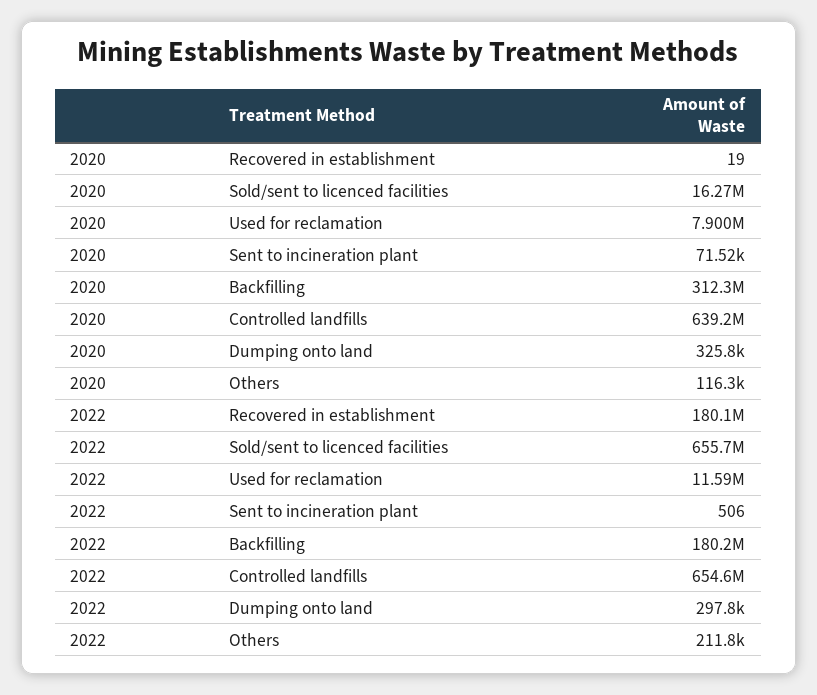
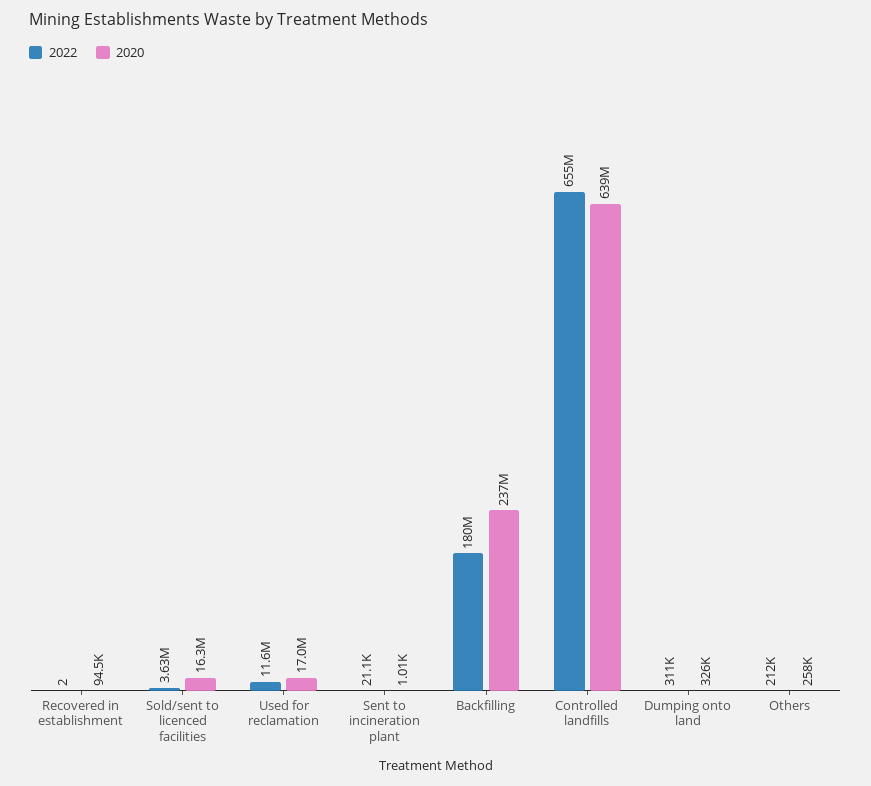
  {
    "2020": {
-     "Recovered in establishment": 19,
+     "Recovered in establishment": 94500,
      "Sold/sent to licenced facilities": 16270000,
-     "Used for reclamation": 7900000,
+     "Used for reclamation": 17000000,
-     "Sent to incineration plant": 71520,
+     "Sent to incineration plant": 1010,
-     "Backfilling": 312300000,
+     "Backfilling": 237000000,
      "Controlled landfills": 639200000,
      "Dumping onto land": 325800,
-     "Others": 116300
+     "Others": 258000
    },
    "2022": {
-     "Recovered in establishment": 180100000,
+     "Recovered in establishment": 2,
-     "Sold/sent to licenced facilities": 655700000,
+     "Sold/sent to licenced facilities": 3630000,
      "Used for reclamation": 11590000,
-     "Sent to incineration plant": 506,
+     "Sent to incineration plant": 21100,
      "Backfilling": 180200000,
      "Controlled landfills": 654600000,
-     "Dumping onto land": 297800,
+     "Dumping onto land": 311000,
      "Others": 211800
    }
  }

